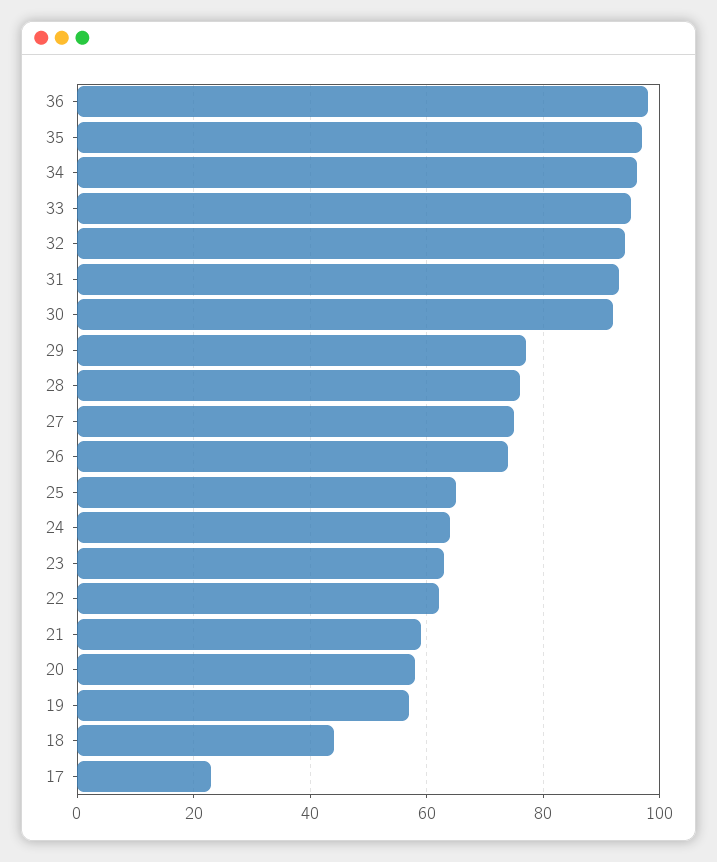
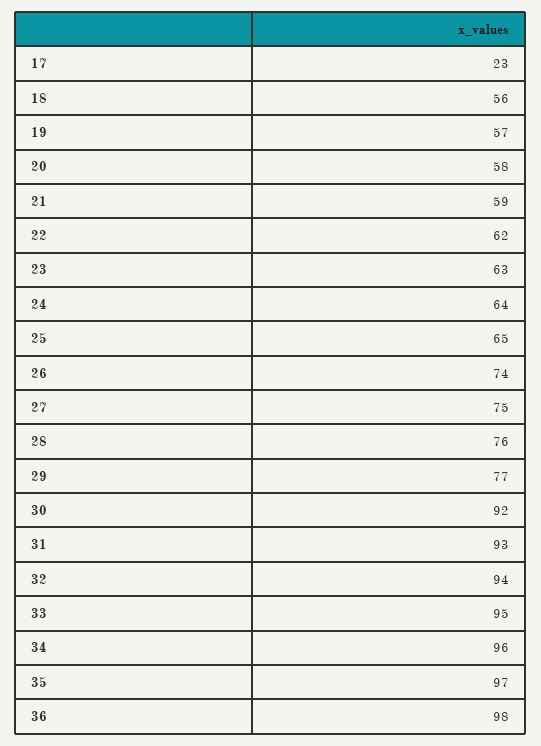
  {
    "36": 98,
    "35": 97,
    "34": 96,
    "33": 95,
    "32": 94,
    "31": 93,
    "30": 92,
    "29": 77,
    "28": 76,
    "27": 75,
    "26": 74,
    "25": 65,
    "24": 64,
    "23": 63,
    "22": 62,
    "21": 59,
    "20": 58,
    "19": 57,
-   "18": 45,
+   "18": 56,
    "17": 23
  }

